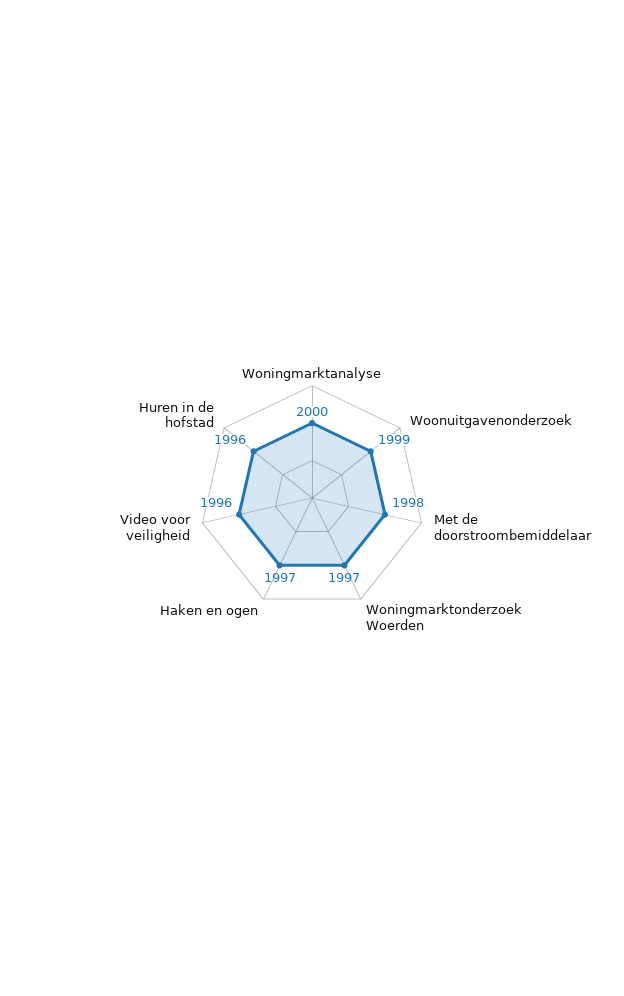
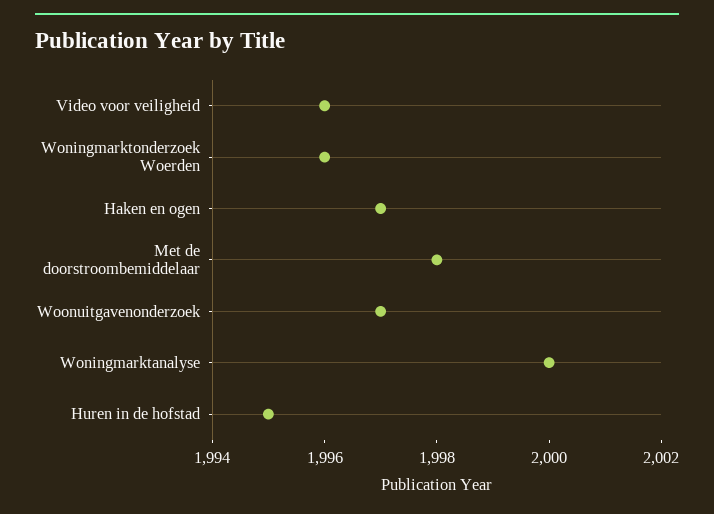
  {
    "Woningmarktanalyse": 2000,
-   "Woonuitgavenonderzoek": 1999,
+   "Woonuitgavenonderzoek": 1997,
    "Met de doorstroombemiddelaar": 1998,
-   "Woningmarktonderzoek Woerden": 1997,
+   "Woningmarktonderzoek Woerden": 1996,
    "Haken en ogen": 1997,
    "Video voor veiligheid": 1996,
-   "Huren in de hofstad": 1996
+   "Huren in de hofstad": 1995
  }

